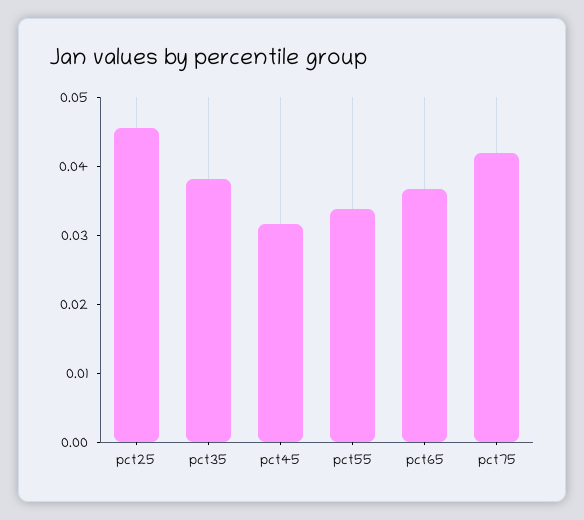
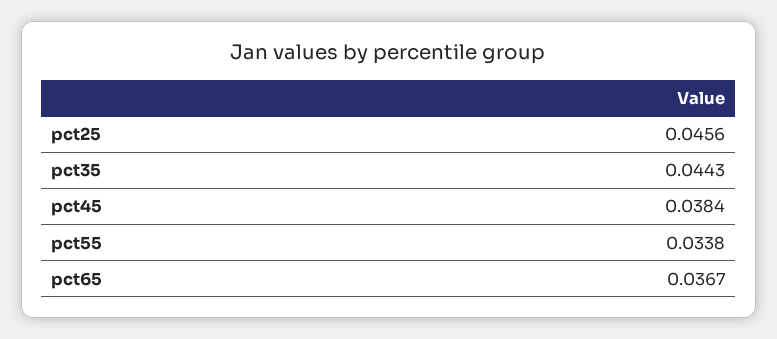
  {
    "pct25": 0.0456,
-   "pct35": 0.038,
+   "pct35": 0.0443,
-   "pct45": 0.032,
+   "pct45": 0.0384,
    "pct55": 0.0338,
-   "pct65": 0.0367,
+   "pct65": 0.0367
-   "pct75": 0.042
  }

